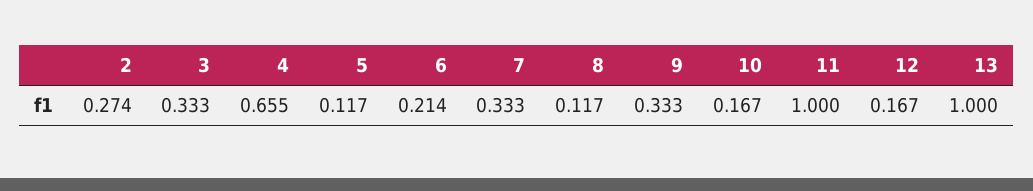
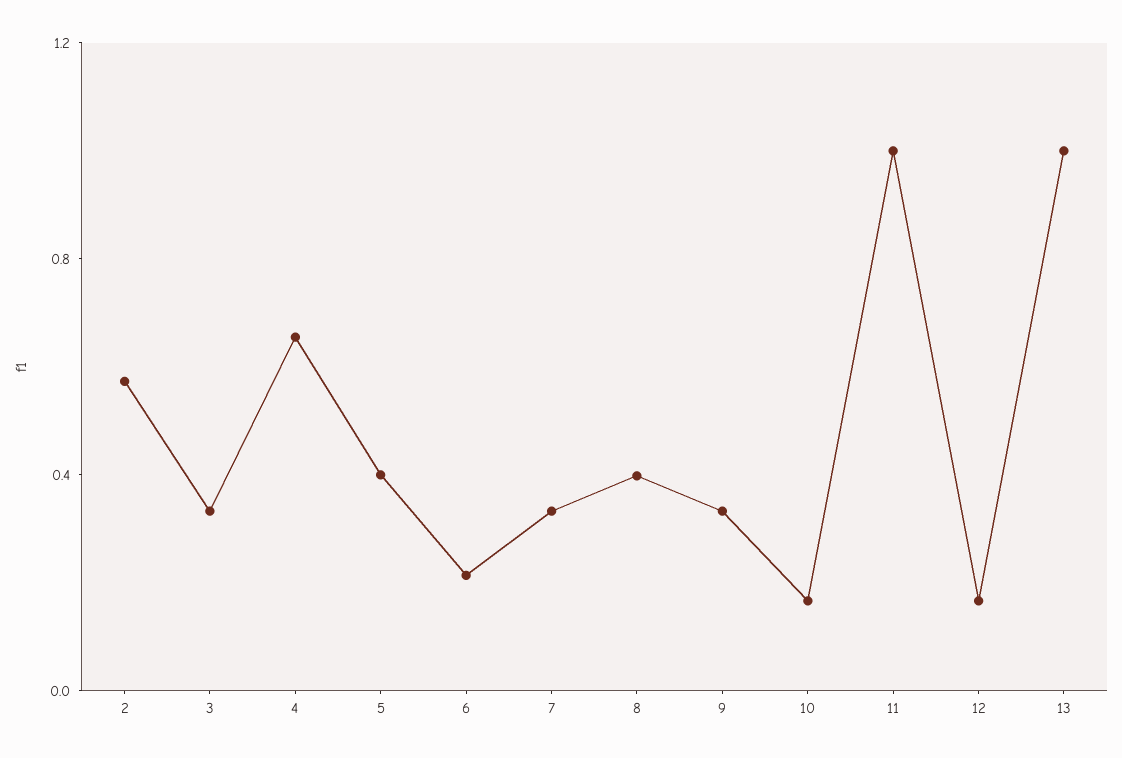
  {
-   "2": 0.274,
+   "2": 0.6,
    "3": 0.333,
    "4": 0.655,
-   "5": 0.117,
+   "5": 0.4,
    "6": 0.214,
    "7": 0.333,
-   "8": 0.117,
+   "8": 0.4,
    "9": 0.333,
    "10": 0.167,
    "11": 1,
    "12": 0.167,
    "13": 1
  }

